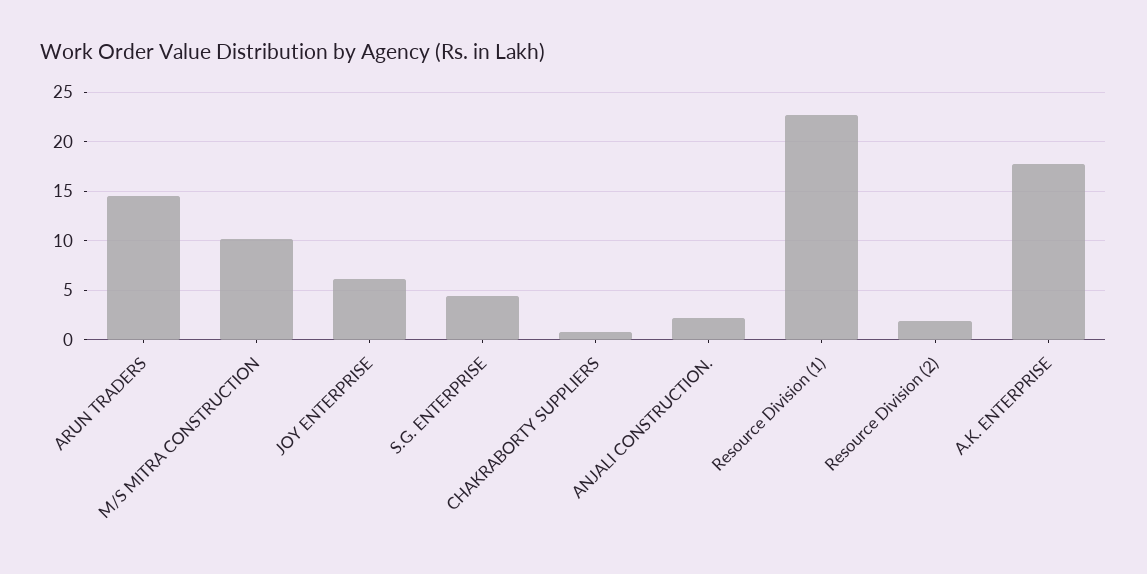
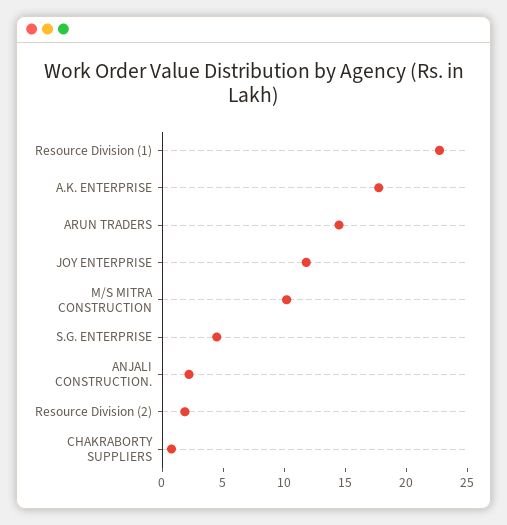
  {
    "ARUN TRADERS": 14,
    "M/S MITRA CONSTRUCTION": 10,
-   "JOY ENTERPRISE": 6,
+   "JOY ENTERPRISE": 12,
    "S.G. ENTERPRISE": 4,
    "CHAKRABORTY SUPPLIERS": 1,
    "ANJALI CONSTRUCTION.": 2,
    "Resource Division (1)": 23,
    "Resource Division (2)": 2,
    "A.K. ENTERPRISE": 18
  }

